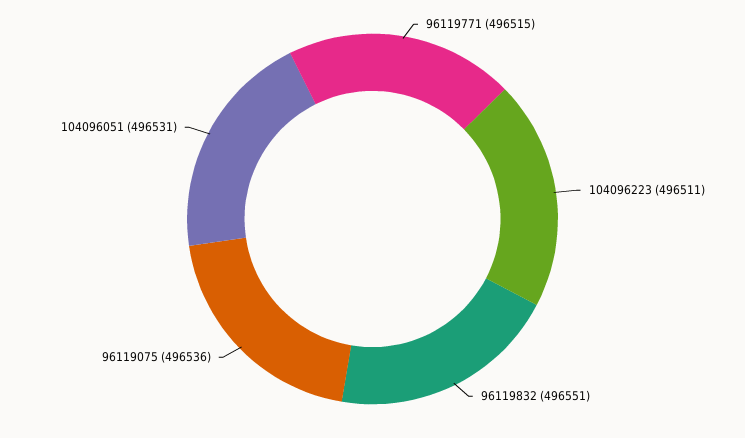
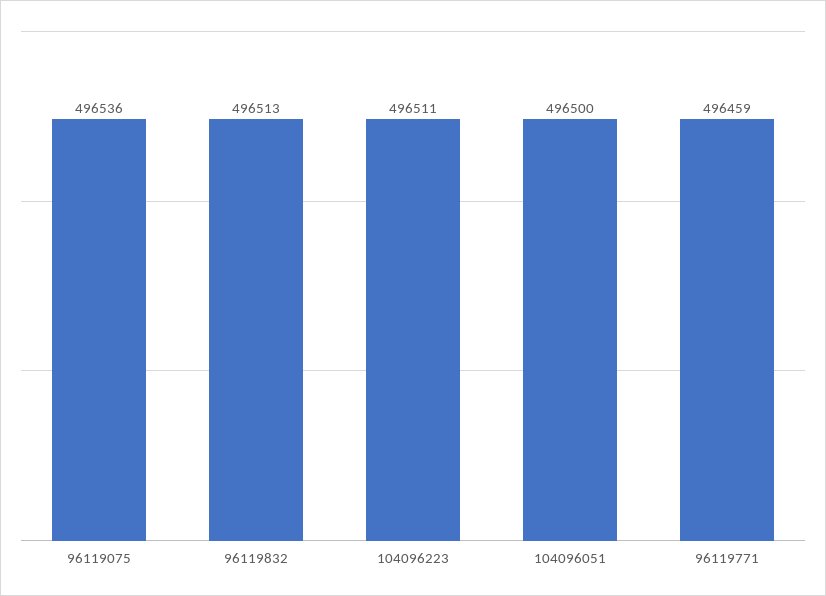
  {
-   "96119771": 496515,
+   "96119771": 496459,
    "104096223": 496511,
-   "96119832": 496551,
+   "96119832": 496513,
    "96119075": 496536,
-   "104096051": 496531
+   "104096051": 496500
  }

